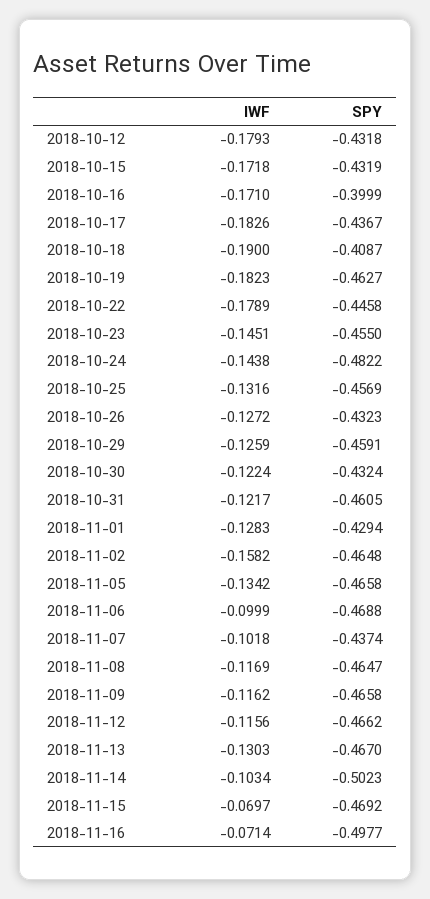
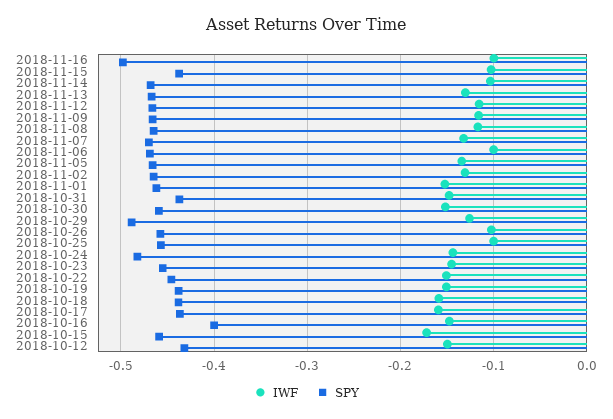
  {
    "IWF": {
-     "2018-10-12": -0.1793,
+     "2018-10-12": -0.15,
      "2018-10-15": -0.1718,
-     "2018-10-16": -0.171,
+     "2018-10-16": -0.15,
-     "2018-10-17": -0.1826,
+     "2018-10-17": -0.16,
-     "2018-10-18": -0.19,
+     "2018-10-18": -0.16,
-     "2018-10-19": -0.1823,
+     "2018-10-19": -0.15,
-     "2018-10-22": -0.1789,
+     "2018-10-22": -0.15,
      "2018-10-23": -0.1451,
      "2018-10-24": -0.1438,
-     "2018-10-25": -0.1316,
+     "2018-10-25": -0.1,
-     "2018-10-26": -0.1272,
+     "2018-10-26": -0.1,
      "2018-10-29": -0.1259,
-     "2018-10-30": -0.1224,
+     "2018-10-30": -0.15,
-     "2018-10-31": -0.1217,
+     "2018-10-31": -0.15,
-     "2018-11-01": -0.1283,
+     "2018-11-01": -0.15,
-     "2018-11-02": -0.1582,
+     "2018-11-02": -0.13,
      "2018-11-05": -0.1342,
      "2018-11-06": -0.0999,
-     "2018-11-07": -0.1018,
+     "2018-11-07": -0.13,
      "2018-11-08": -0.1169,
      "2018-11-09": -0.1162,
      "2018-11-12": -0.1156,
      "2018-11-13": -0.1303,
      "2018-11-14": -0.1034,
-     "2018-11-15": -0.0697,
+     "2018-11-15": -0.1,
-     "2018-11-16": -0.0714
+     "2018-11-16": -0.1
    },
    "SPY": {
      "2018-10-12": -0.4318,
-     "2018-10-15": -0.4319,
+     "2018-10-15": -0.46,
      "2018-10-16": -0.3999,
      "2018-10-17": -0.4367,
-     "2018-10-18": -0.4087,
+     "2018-10-18": -0.44,
-     "2018-10-19": -0.4627,
+     "2018-10-19": -0.44,
      "2018-10-22": -0.4458,
      "2018-10-23": -0.455,
      "2018-10-24": -0.4822,
      "2018-10-25": -0.4569,
-     "2018-10-26": -0.4323,
+     "2018-10-26": -0.46,
-     "2018-10-29": -0.4591,
+     "2018-10-29": -0.49,
-     "2018-10-30": -0.4324,
+     "2018-10-30": -0.46,
-     "2018-10-31": -0.4605,
+     "2018-10-31": -0.44,
-     "2018-11-01": -0.4294,
+     "2018-11-01": -0.46,
      "2018-11-02": -0.4648,
      "2018-11-05": -0.4658,
      "2018-11-06": -0.4688,
-     "2018-11-07": -0.4374,
+     "2018-11-07": -0.47,
      "2018-11-08": -0.4647,
      "2018-11-09": -0.4658,
      "2018-11-12": -0.4662,
      "2018-11-13": -0.467,
-     "2018-11-14": -0.5023,
+     "2018-11-14": -0.47,
-     "2018-11-15": -0.4692,
+     "2018-11-15": -0.44,
      "2018-11-16": -0.4977
    }
  }

